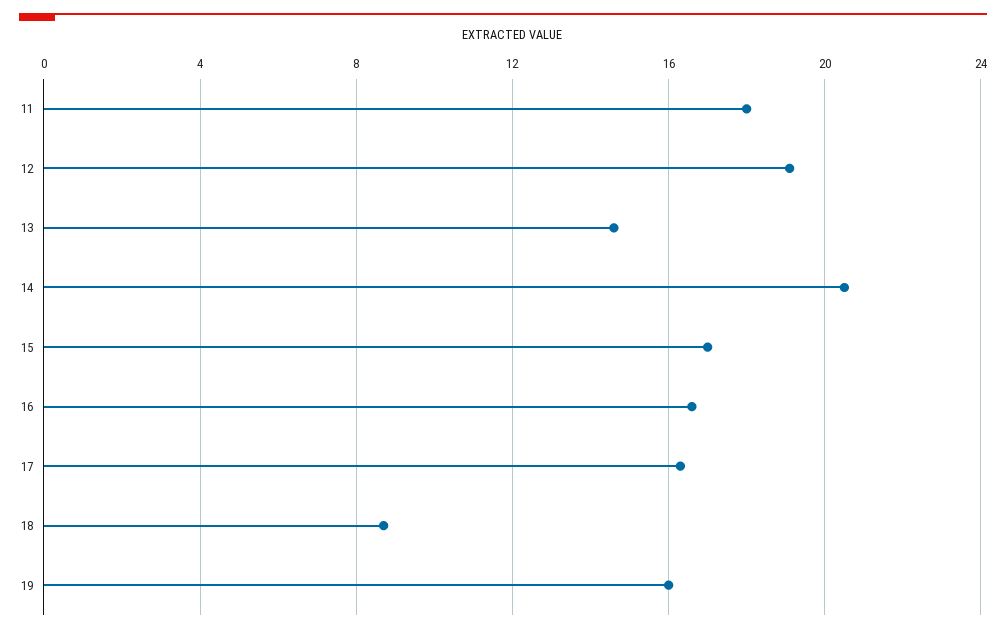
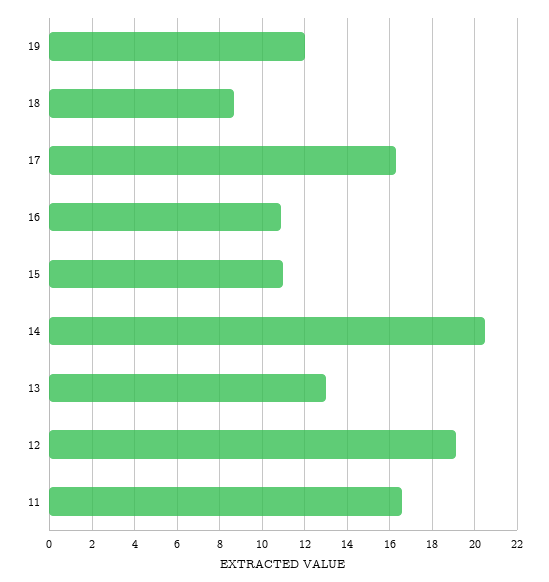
  {
-   "11": 18,
+   "11": 16.5,
    "12": 19,
-   "13": 14.5,
+   "13": 13,
    "14": 20.5,
-   "15": 17,
+   "15": 11,
-   "16": 16.5,
+   "16": 11,
    "17": 16.5,
    "18": 8.5,
-   "19": 16
+   "19": 12
  }

